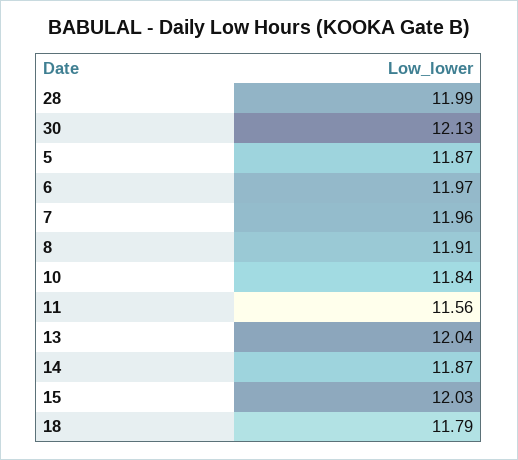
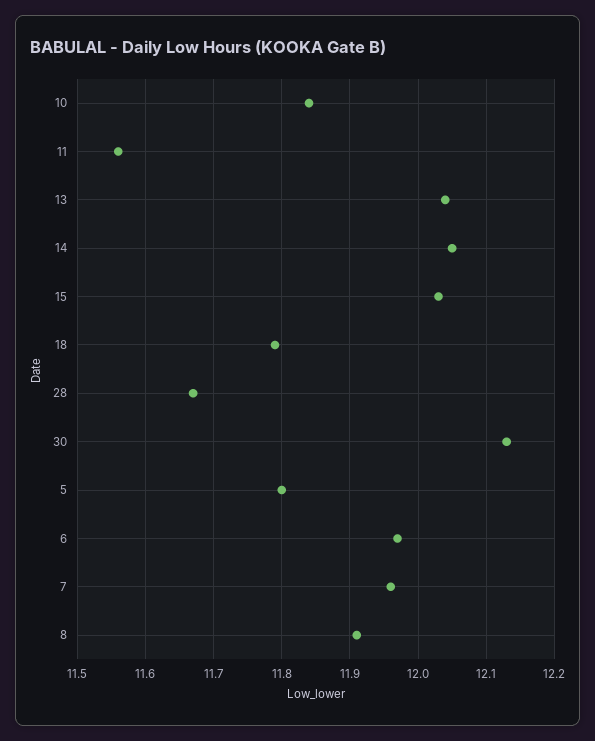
  {
-   "28": 11.99,
+   "28": 11.67,
    "30": 12.13,
-   "5": 11.87,
+   "5": 11.8,
    "6": 11.97,
    "7": 11.96,
    "8": 11.91,
    "10": 11.84,
    "11": 11.56,
    "13": 12.04,
-   "14": 11.87,
+   "14": 12.05,
    "15": 12.03,
    "18": 11.79
  }

